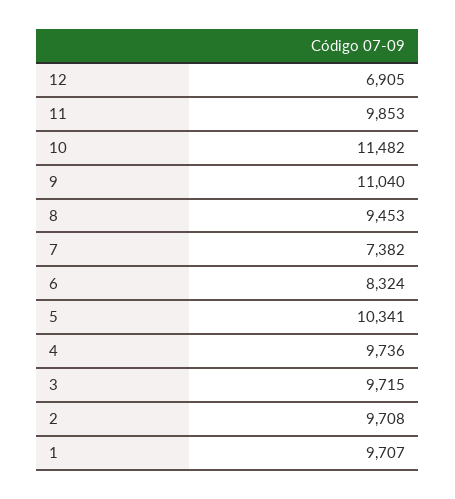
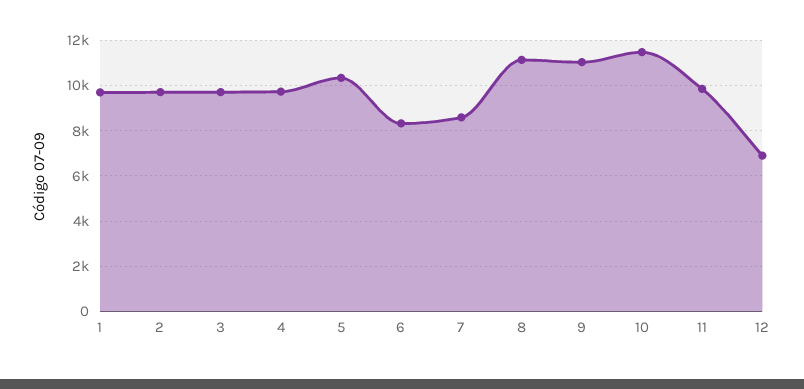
  {
    "12": 6905,
    "11": 9853,
    "10": 11482,
    "9": 11040,
-   "8": 9453,
+   "8": 11000,
-   "7": 7382,
+   "7": 8500,
    "6": 8324,
    "5": 10341,
    "4": 9736,
    "3": 9715,
    "2": 9708,
    "1": 9707
  }

